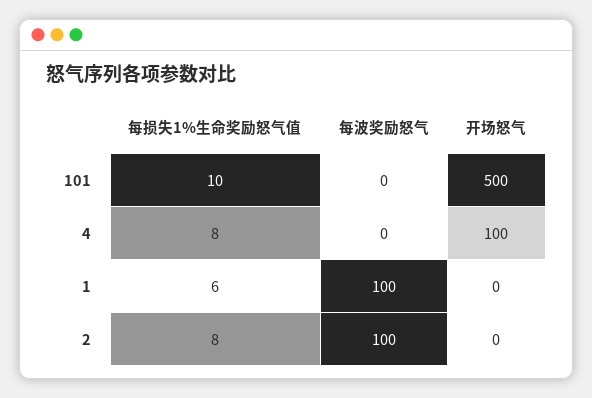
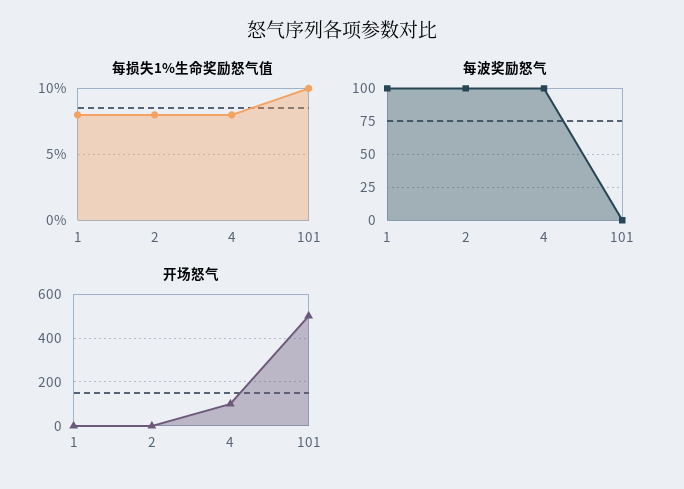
  {
    "每损失1%生命奖励怒气值": {
      "101": 10,
      "4": 8,
-     "1": 6,
+     "1": 8,
      "2": 8
    },
    "每波奖励怒气": {
      "101": 0,
-     "4": 0,
+     "4": 100,
      "1": 100,
      "2": 100
    },
    "开场怒气": {
      "101": 500,
      "4": 100,
      "1": 0,
      "2": 0
    }
  }

